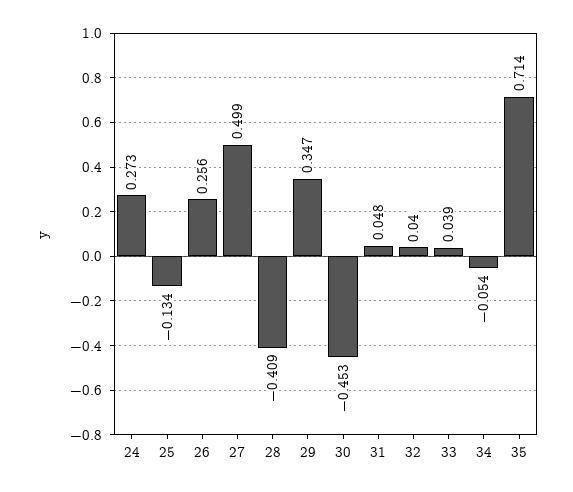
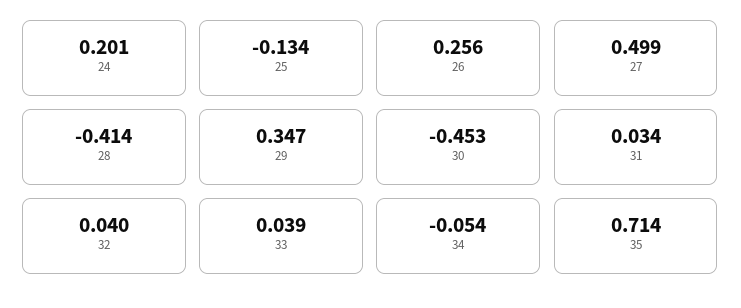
  {
-   "24": 0.273,
+   "24": 0.201,
    "25": -0.134,
    "26": 0.256,
    "27": 0.499,
-   "28": -0.409,
+   "28": -0.414,
    "29": 0.347,
    "30": -0.453,
-   "31": 0.048,
+   "31": 0.034,
    "32": 0.04,
    "33": 0.039,
    "34": -0.054,
    "35": 0.714
  }

